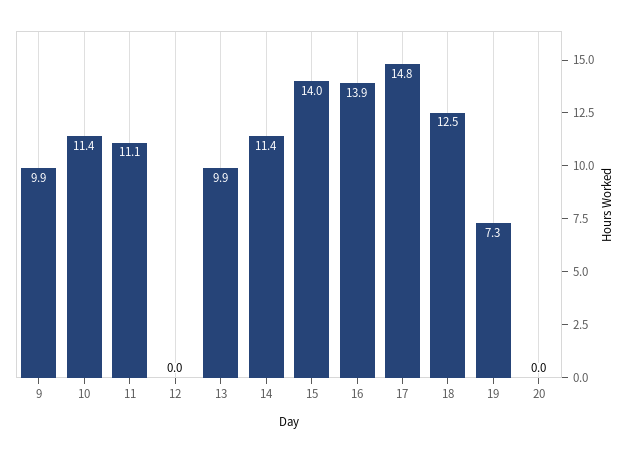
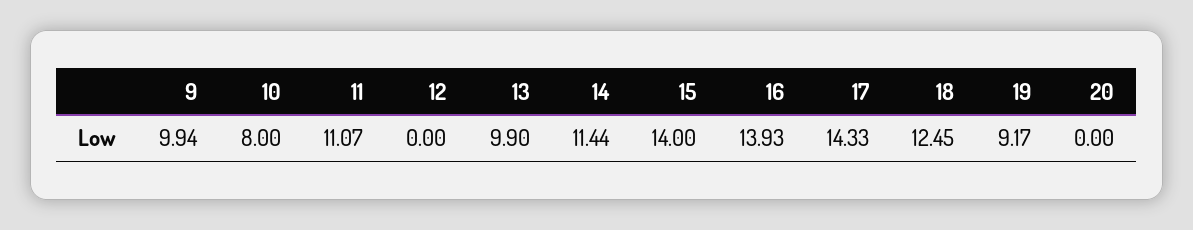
  {
    "9": 9.94,
-   "10": 11.4,
+   "10": 8,
    "11": 11.07,
    "12": 0,
    "13": 9.9,
    "14": 11.44,
    "15": 14,
    "16": 13.93,
-   "17": 14.8,
+   "17": 14.33,
    "18": 12.45,
-   "19": 7.3,
+   "19": 9.17,
    "20": 0
  }

